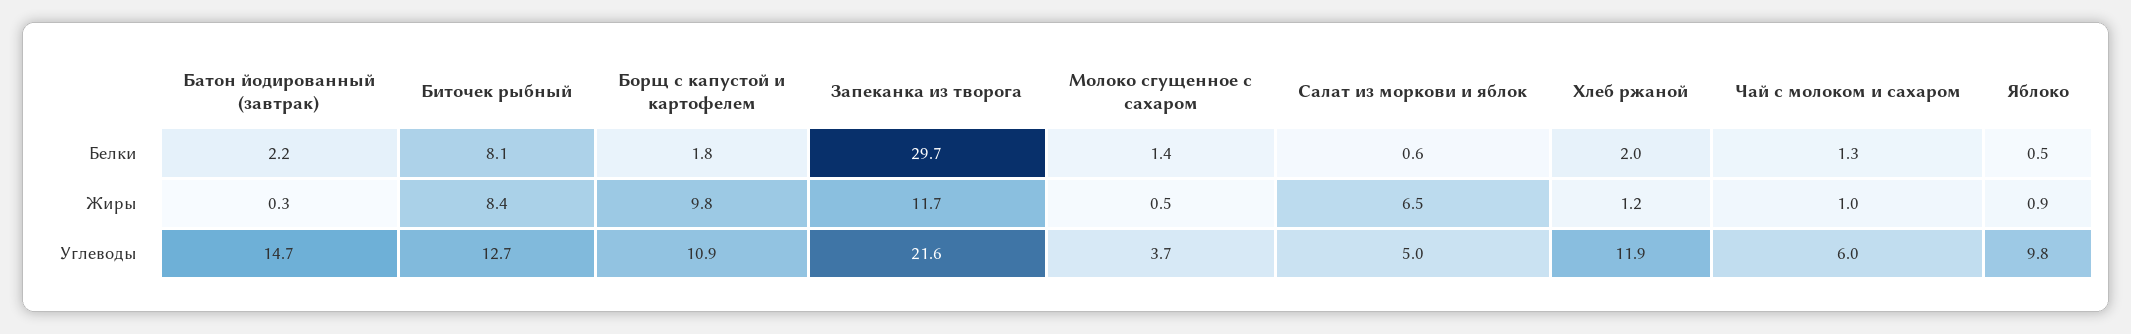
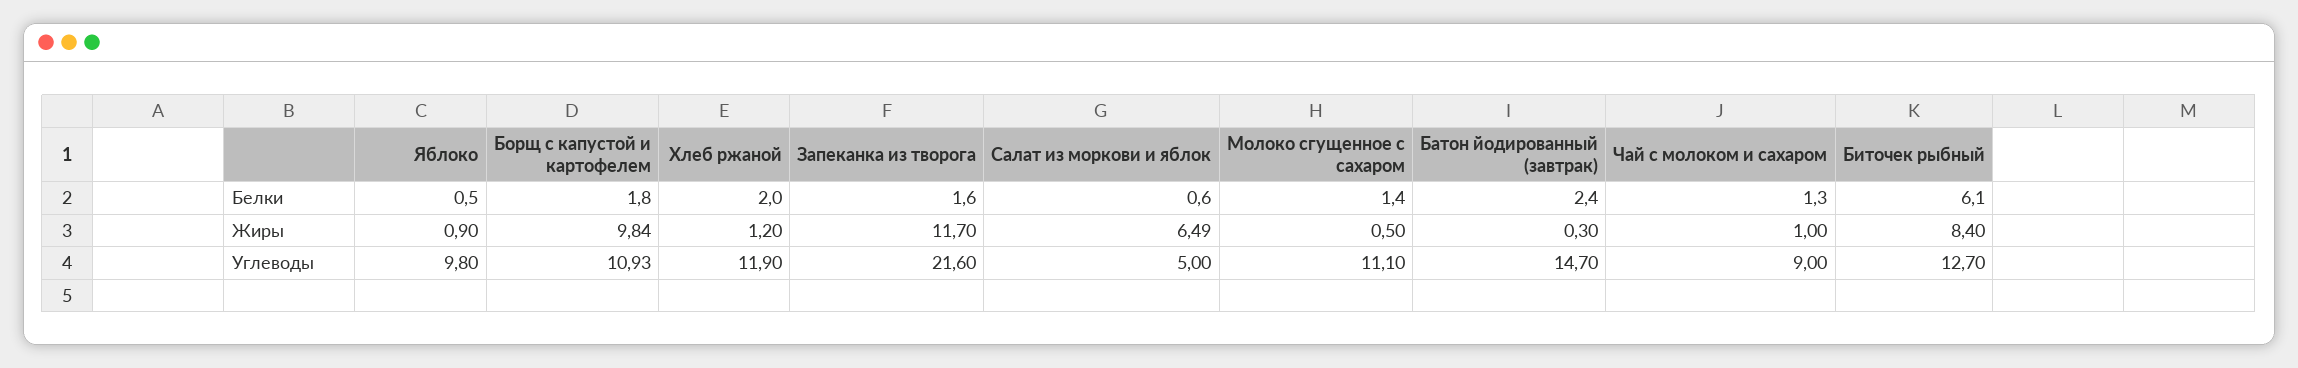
  {
    "Батон йодированный (завтрак)": {
-     "Белки": 2.2,
+     "Белки": 2.4,
      "Жиры": 0.3,
      "Углеводы": 14.7
    },
    "Биточек рыбный": {
-     "Белки": 8.1,
+     "Белки": 6.1,
      "Жиры": 8.4,
      "Углеводы": 12.7
    },
    "Борщ с капустой и картофелем": {
      "Белки": 1.8,
      "Жиры": 9.84,
      "Углеводы": 10.93
    },
    "Запеканка из творога": {
-     "Белки": 29.7,
+     "Белки": 1.6,
      "Жиры": 11.7,
      "Углеводы": 21.6
    },
    "Молоко сгущенное с сахаром": {
      "Белки": 1.4,
      "Жиры": 0.5,
-     "Углеводы": 3.7
+     "Углеводы": 11.1
    },
    "Салат из моркови и яблок": {
      "Белки": 0.6,
      "Жиры": 6.49,
      "Углеводы": 5
    },
    "Хлеб ржаной": {
      "Белки": 2,
      "Жиры": 1.2,
      "Углеводы": 11.9
    },
    "Чай с молоком и сахаром": {
      "Белки": 1.3,
      "Жиры": 1,
-     "Углеводы": 6
+     "Углеводы": 9
    },
    "Яблоко": {
      "Белки": 0.5,
      "Жиры": 0.9,
      "Углеводы": 9.8
    }
  }

